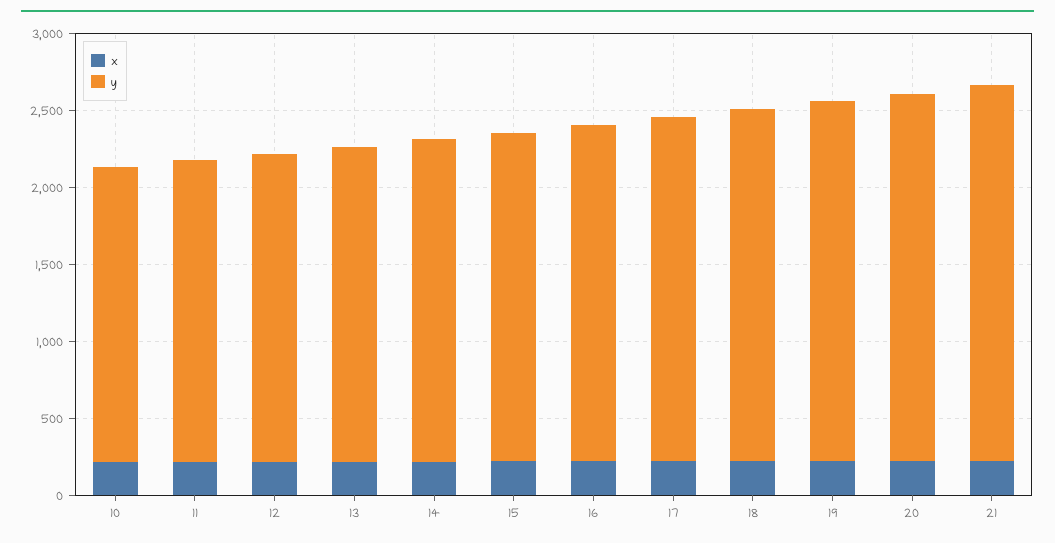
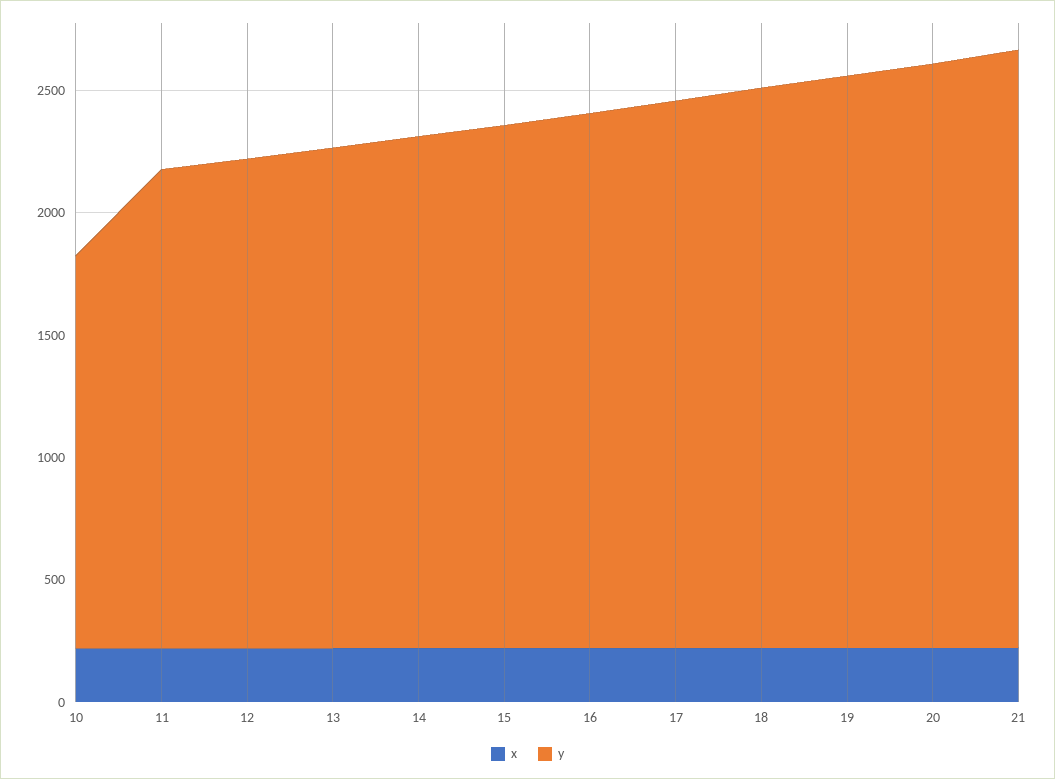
  {
    "x": {
      "10": 200,
      "11": 200,
      "12": 200,
      "13": 200,
      "14": 200,
      "15": 200,
      "16": 200,
      "17": 200,
      "18": 200,
      "19": 200,
      "20": 200,
      "21": 200
    },
    "y": {
-     "10": 1900,
+     "10": 1600,
      "11": 2000,
      "12": 2000,
      "13": 2000,
      "14": 2100,
      "15": 2100,
      "16": 2200,
      "17": 2200,
      "18": 2300,
      "19": 2300,
      "20": 2400,
      "21": 2400
    }
  }

